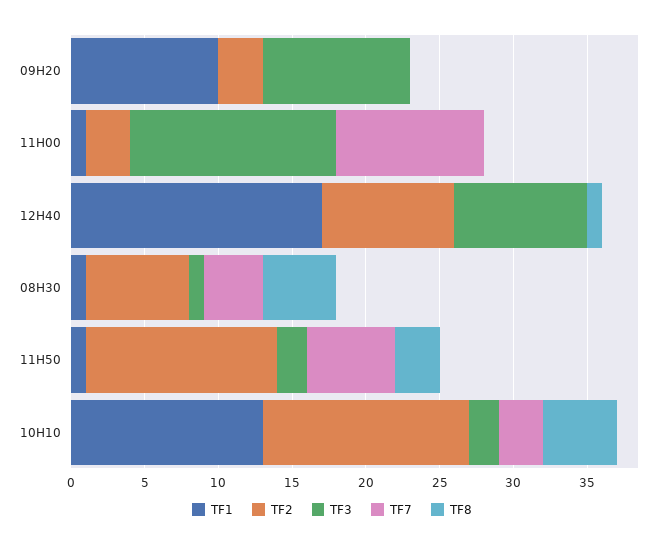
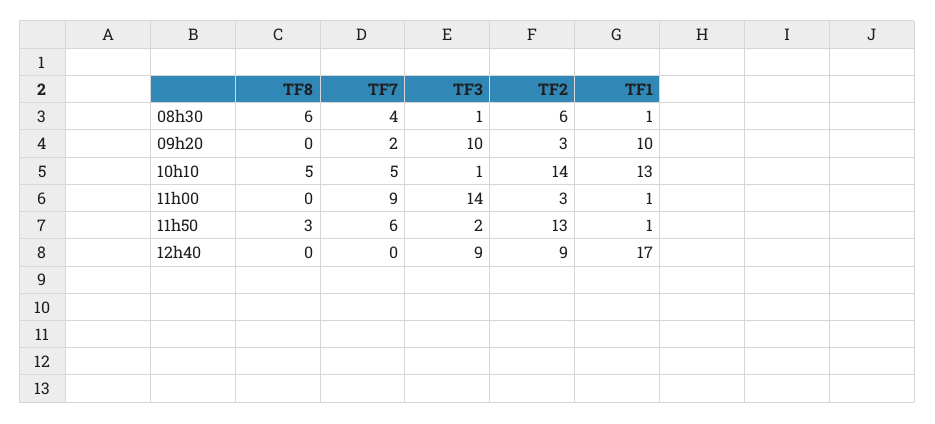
  {
    "TF1": {
      "09H20": 10,
      "11H00": 1,
      "12H40": 17,
      "08H30": 1,
      "11H50": 1,
      "10H10": 13
    },
    "TF2": {
      "09H20": 3,
      "11H00": 3,
      "12H40": 9,
-     "08H30": 7,
+     "08H30": 6,
      "11H50": 13,
      "10H10": 14
    },
    "TF3": {
      "09H20": 10,
      "11H00": 14,
      "12H40": 9,
      "08H30": 1,
      "11H50": 2,
-     "10H10": 2
+     "10H10": 1
    },
    "TF7": {
-     "09H20": 0,
+     "09H20": 2,
-     "11H00": 10,
+     "11H00": 9,
      "12H40": 0,
      "08H30": 4,
      "11H50": 6,
-     "10H10": 3
+     "10H10": 5
    },
    "TF8": {
      "09H20": 0,
      "11H00": 0,
-     "12H40": 1,
+     "12H40": 0,
-     "08H30": 5,
+     "08H30": 6,
      "11H50": 3,
      "10H10": 5
    }
  }

